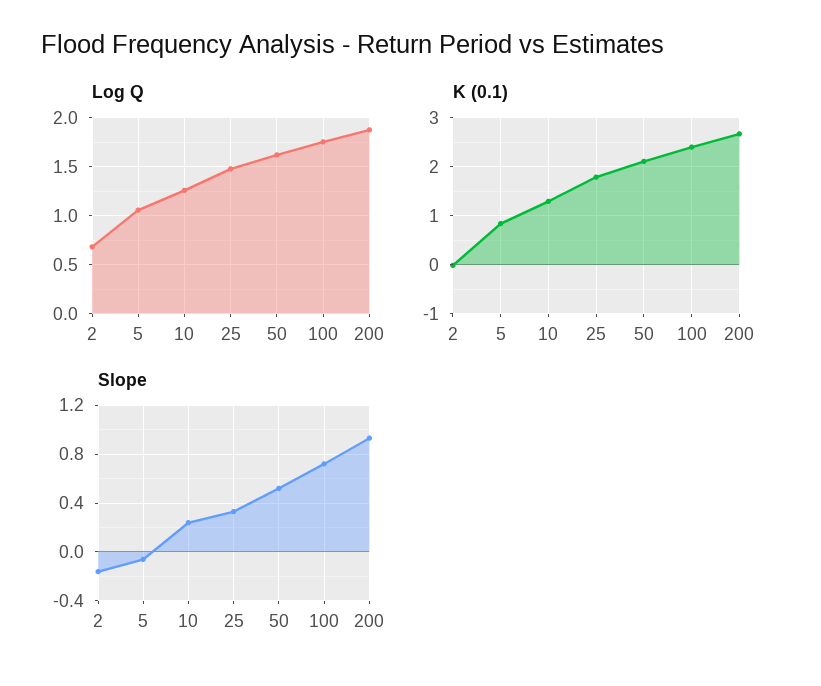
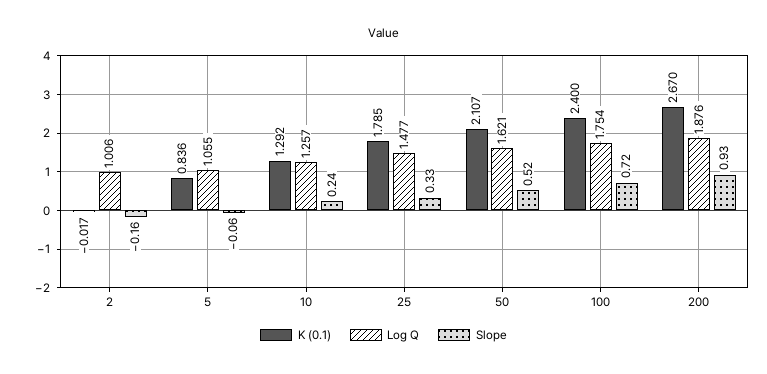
  {
    "Log Q": {
-     "2": 0.7,
+     "2": 1.006,
      "5": 1.055,
      "10": 1.257,
      "25": 1.477,
      "50": 1.621,
      "100": 1.754,
      "200": 1.876
    },
    "K (0.1)": {
      "2": -0.017,
      "5": 0.836,
      "10": 1.292,
      "25": 1.785,
      "50": 2.107,
      "100": 2.4,
      "200": 2.67
    },
    "Slope": {
      "2": -0.16,
      "5": -0.06,
      "10": 0.24,
      "25": 0.33,
      "50": 0.52,
      "100": 0.72,
      "200": 0.93
    }
  }

